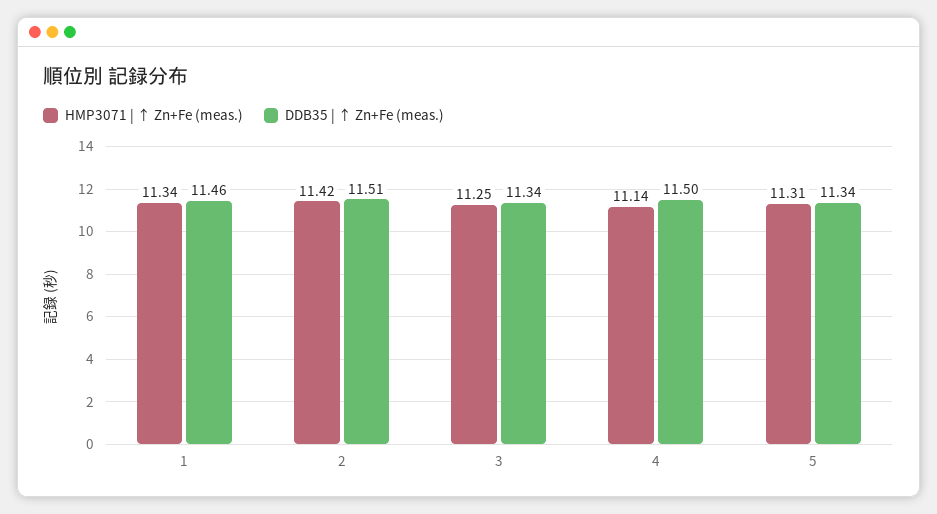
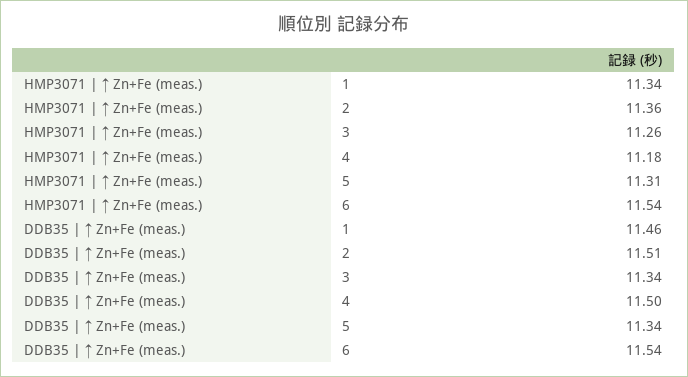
  {
    "HMP3071 | ↑ Zn+Fe (meas.)": {
      "1": 11.34,
-     "2": 11.42,
+     "2": 11.36,
-     "3": 11.25,
+     "3": 11.26,
-     "4": 11.14,
+     "4": 11.18,
-     "5": 11.31
+     "5": 11.31,
+     "6": 11.54
    },
    "DDB35 | ↑ Zn+Fe (meas.)": {
      "1": 11.46,
      "2": 11.51,
      "3": 11.34,
      "4": 11.5,
-     "5": 11.34
+     "5": 11.34,
+     "6": 11.54
    }
  }

